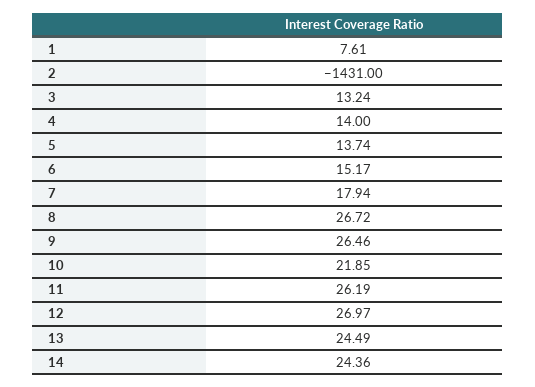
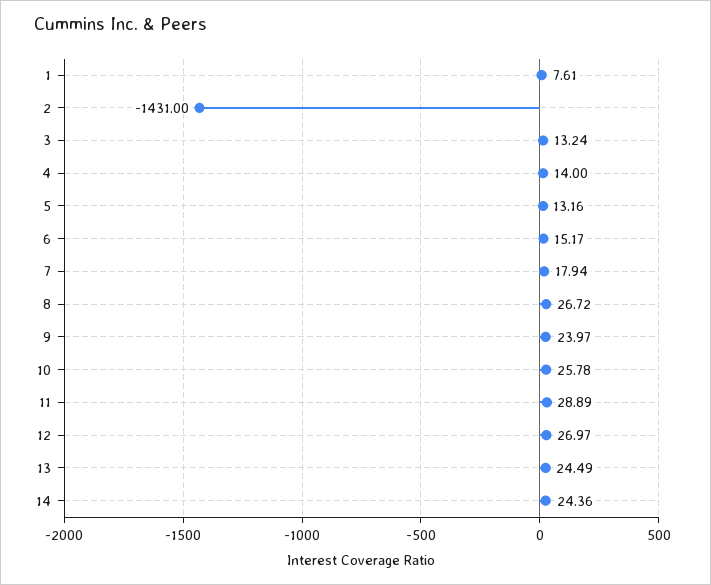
  {
    "1": 7.61,
    "2": -1431,
    "3": 13.24,
    "4": 14,
-   "5": 13.74,
+   "5": 13.16,
    "6": 15.17,
    "7": 17.94,
    "8": 26.72,
-   "9": 26.46,
+   "9": 23.97,
-   "10": 21.85,
+   "10": 25.78,
-   "11": 26.19,
+   "11": 28.89,
    "12": 26.97,
    "13": 24.49,
    "14": 24.36
  }

